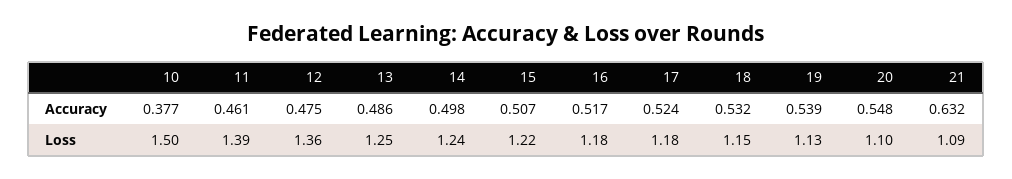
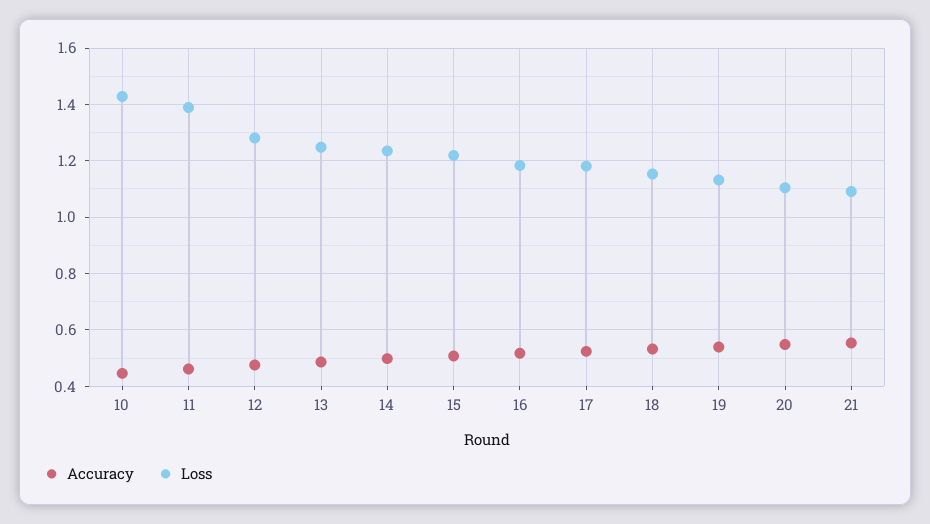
  {
    "Accuracy": {
-     "10": 0.377,
+     "10": 0.45,
      "11": 0.461,
      "12": 0.475,
      "13": 0.486,
      "14": 0.498,
      "15": 0.507,
      "16": 0.517,
      "17": 0.524,
      "18": 0.532,
      "19": 0.539,
      "20": 0.548,
-     "21": 0.632
+     "21": 0.55
    },
    "Loss": {
-     "10": 1.5,
+     "10": 1.425,
      "11": 1.39,
-     "12": 1.36,
+     "12": 1.275,
      "13": 1.25,
      "14": 1.24,
      "15": 1.22,
      "16": 1.18,
      "17": 1.18,
      "18": 1.15,
      "19": 1.13,
      "20": 1.1,
      "21": 1.09
    }
  }

